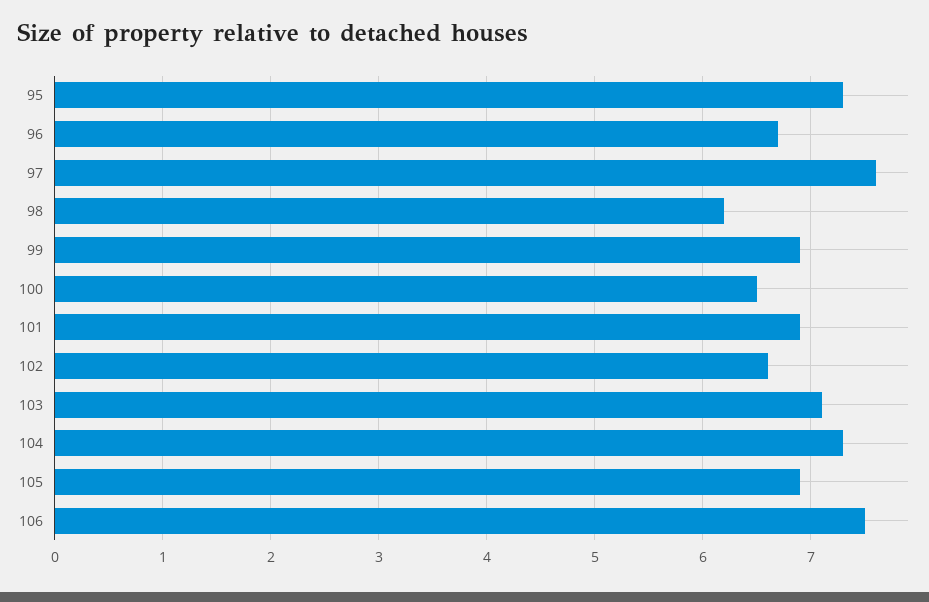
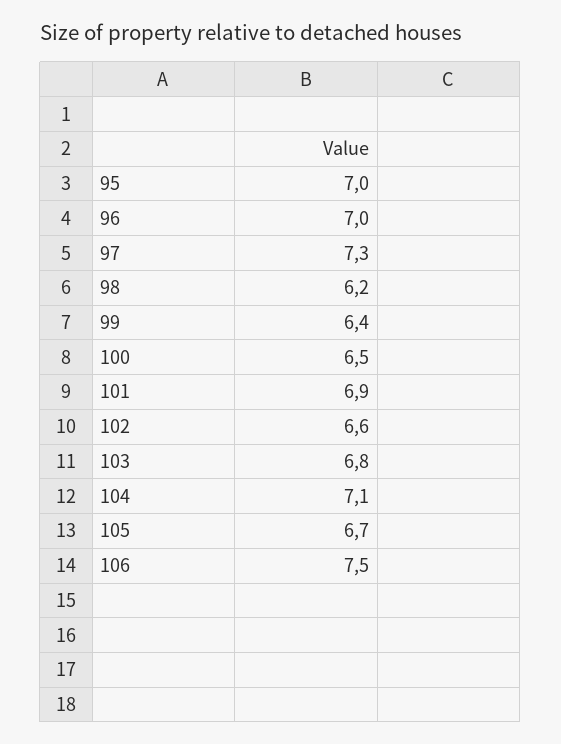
  {
-   "95": 7.3,
+   "95": 7,
-   "96": 6.7,
+   "96": 7,
-   "97": 7.6,
+   "97": 7.3,
    "98": 6.2,
-   "99": 6.9,
+   "99": 6.4,
    "100": 6.5,
    "101": 6.9,
    "102": 6.6,
-   "103": 7.1,
+   "103": 6.8,
-   "104": 7.3,
+   "104": 7.1,
-   "105": 6.9,
+   "105": 6.7,
    "106": 7.5
  }

